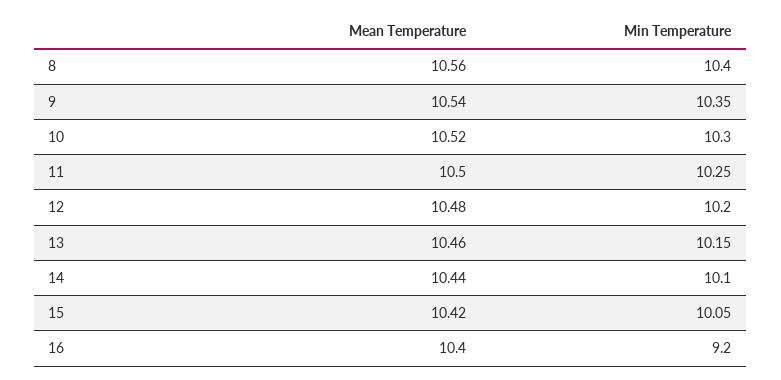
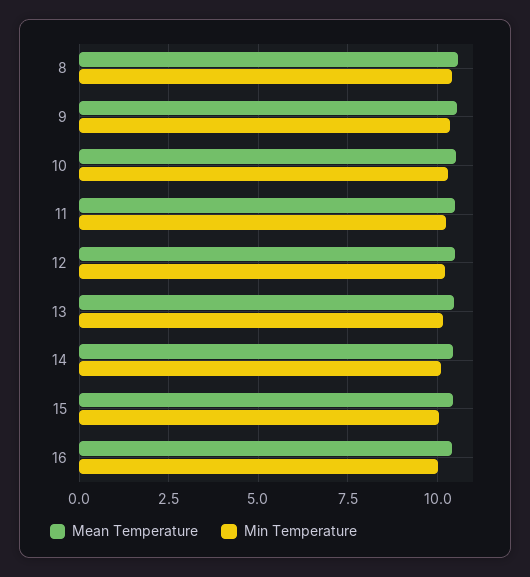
  {
    "Mean Temperature": {
      "8": 10.56,
      "9": 10.54,
      "10": 10.52,
      "11": 10.5,
      "12": 10.48,
      "13": 10.46,
      "14": 10.44,
      "15": 10.42,
      "16": 10.4
    },
    "Min Temperature": {
      "8": 10.4,
      "9": 10.35,
      "10": 10.3,
      "11": 10.25,
      "12": 10.2,
      "13": 10.15,
      "14": 10.1,
      "15": 10.05,
-     "16": 9.2
+     "16": 10
    }
  }

